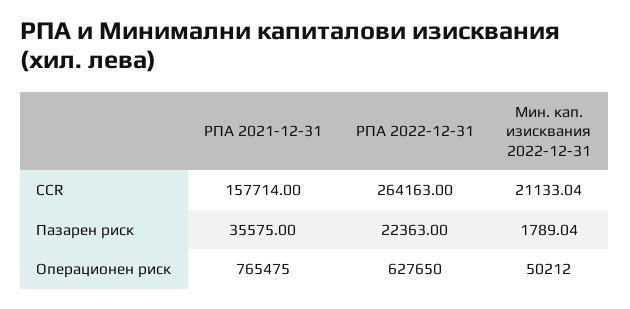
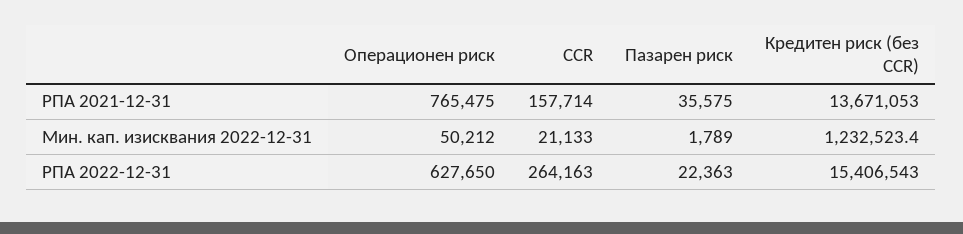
  {
    "РПА 2021-12-31": {
      "CCR": 157714,
      "Пазарен риск": 35575,
-     "Операционен риск": 765475
+     "Операционен риск": 765475,
+     "Кредитен риск (без CCR)": 13671053
    },
    "РПА 2022-12-31": {
      "CCR": 264163,
      "Пазарен риск": 22363,
-     "Операционен риск": 627650
+     "Операционен риск": 627650,
+     "Кредитен риск (без CCR)": 15406543
    },
    "Мин. кап. изисквания 2022-12-31": {
      "CCR": 21133.04,
      "Пазарен риск": 1789.04,
-     "Операционен риск": 50212
+     "Операционен риск": 50212,
+     "Кредитен риск (без CCR)": 1232523.4
    }
  }

